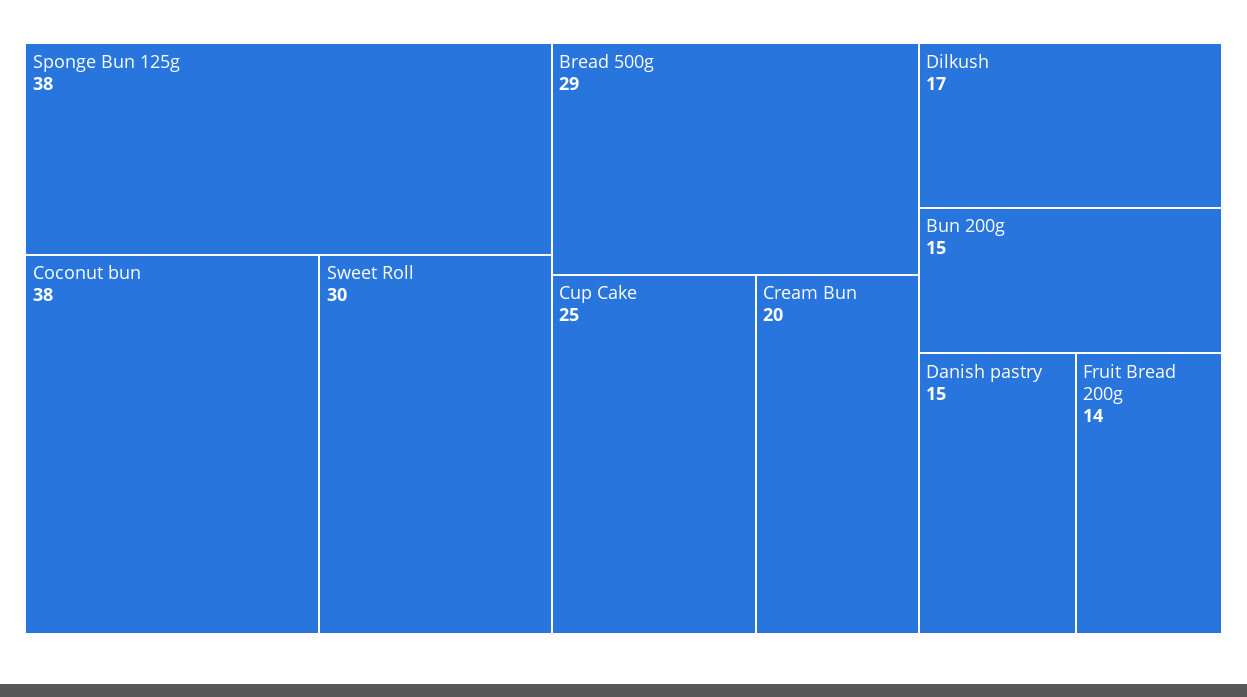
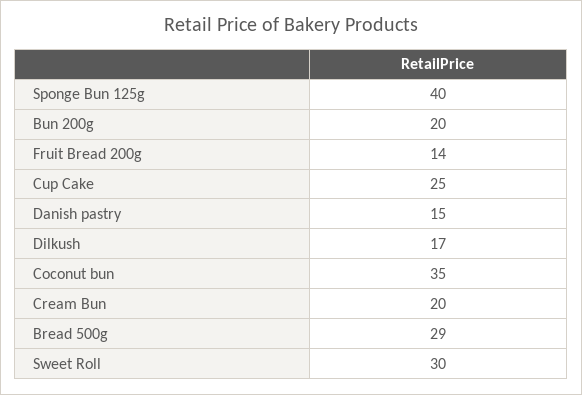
  {
-   "Sponge Bun 125g": 38,
+   "Sponge Bun 125g": 40,
-   "Coconut bun": 38,
+   "Coconut bun": 35,
    "Sweet Roll": 30,
    "Bread 500g": 29,
    "Cup Cake": 25,
    "Cream Bun": 20,
    "Dilkush": 17,
-   "Bun 200g": 15,
+   "Bun 200g": 20,
    "Danish pastry": 15,
    "Fruit Bread 200g": 14
  }

